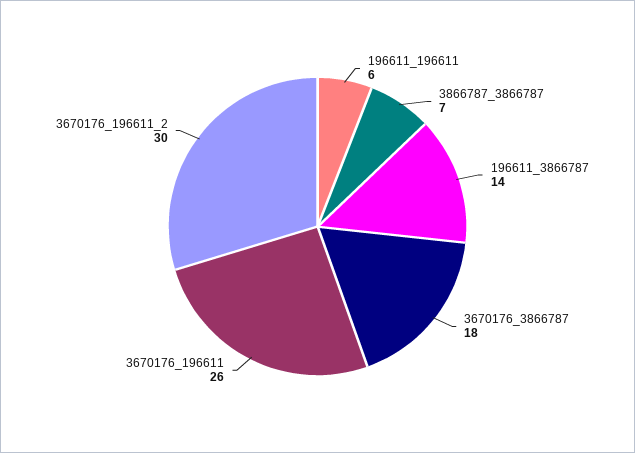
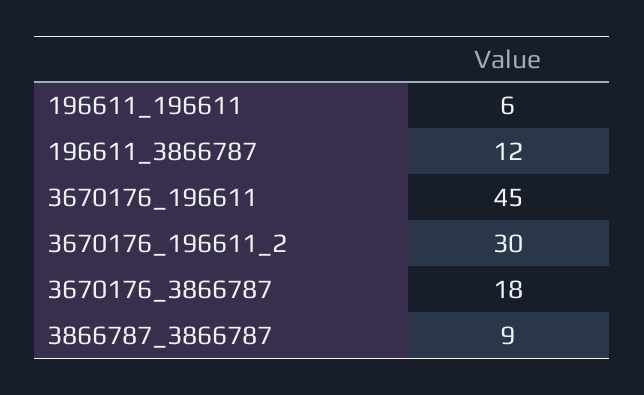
  {
    "196611_196611": 6,
-   "3866787_3866787": 7,
+   "3866787_3866787": 9,
-   "196611_3866787": 14,
+   "196611_3866787": 12,
    "3670176_3866787": 18,
-   "3670176_196611": 26,
+   "3670176_196611": 45,
    "3670176_196611_2": 30
  }

